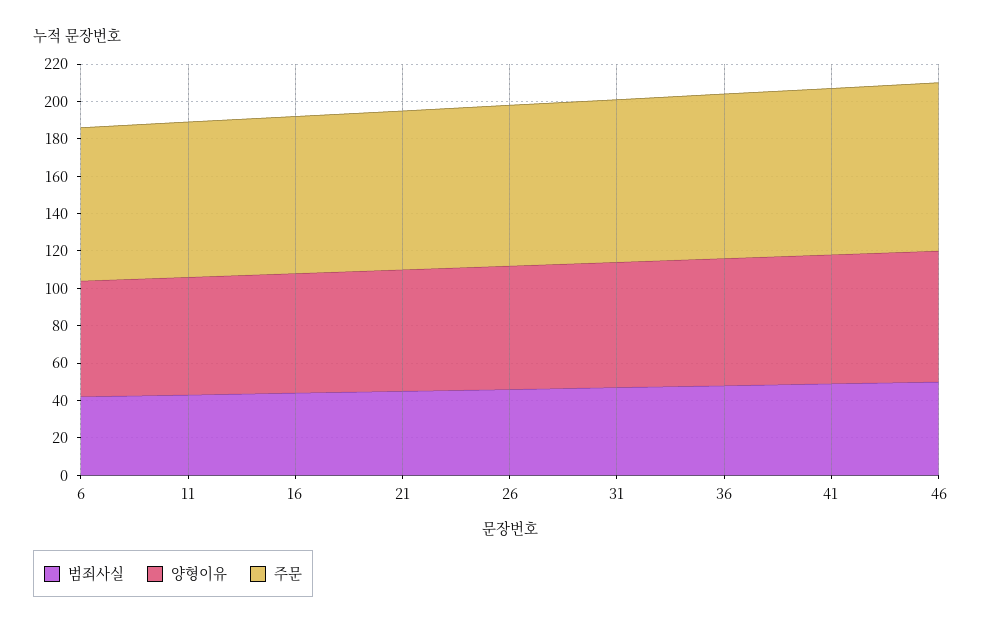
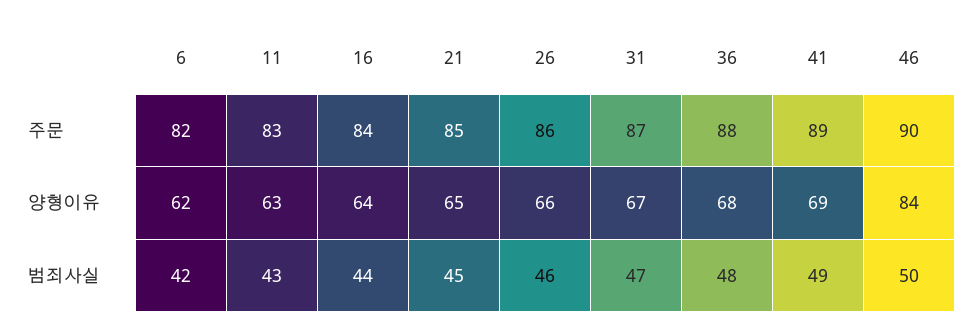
  {
    "범죄사실": {
      "6": 42,
      "11": 43,
      "16": 44,
      "21": 45,
      "26": 46,
      "31": 47,
      "36": 48,
      "41": 49,
      "46": 50
    },
    "양형이유": {
      "6": 62,
      "11": 63,
      "16": 64,
      "21": 65,
      "26": 66,
      "31": 67,
      "36": 68,
      "41": 69,
-     "46": 70
+     "46": 84
    },
    "주문": {
      "6": 82,
      "11": 83,
      "16": 84,
      "21": 85,
      "26": 86,
      "31": 87,
      "36": 88,
      "41": 89,
      "46": 90
    }
  }

